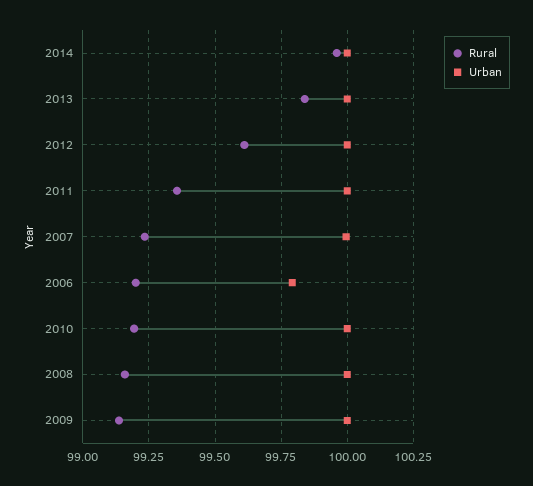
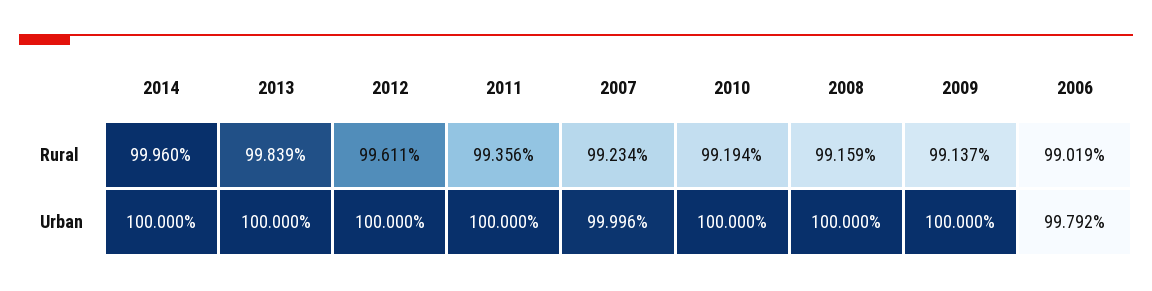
  {
    "Rural": {
      "2014": 99.96,
      "2013": 99.839,
      "2012": 99.611,
      "2011": 99.356,
      "2007": 99.234,
-     "2006": 99.2,
+     "2006": 99.019,
      "2010": 99.194,
      "2008": 99.159,
      "2009": 99.137
    },
    "Urban": {
      "2014": 100,
      "2013": 100,
      "2012": 100,
      "2011": 100,
      "2007": 99.996,
      "2006": 99.792,
      "2010": 100,
      "2008": 100,
      "2009": 100
    }
  }

